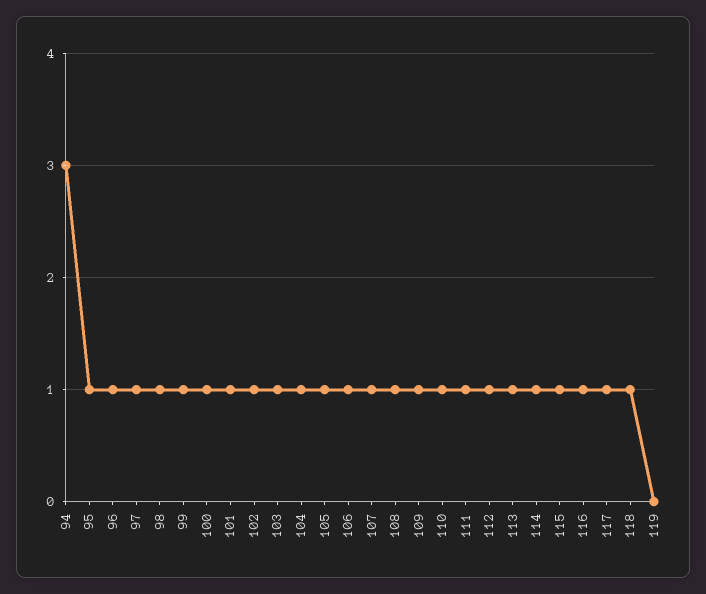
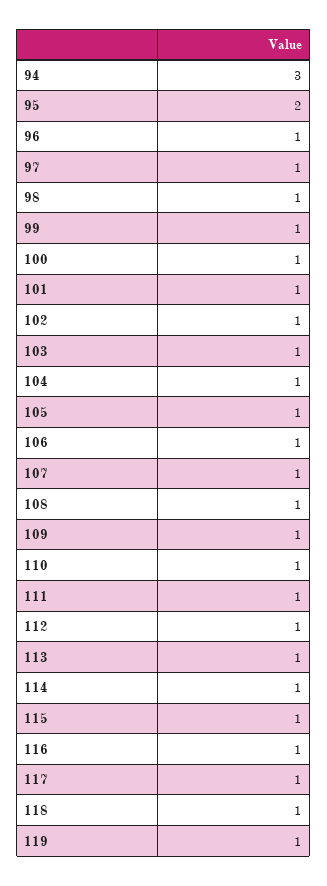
  {
    "94": 3,
-   "95": 1,
+   "95": 2,
    "96": 1,
    "97": 1,
    "98": 1,
    "99": 1,
    "100": 1,
    "101": 1,
    "102": 1,
    "103": 1,
    "104": 1,
    "105": 1,
    "106": 1,
    "107": 1,
    "108": 1,
    "109": 1,
    "110": 1,
    "111": 1,
    "112": 1,
    "113": 1,
    "114": 1,
    "115": 1,
    "116": 1,
    "117": 1,
    "118": 1,
-   "119": 0
+   "119": 1
  }

